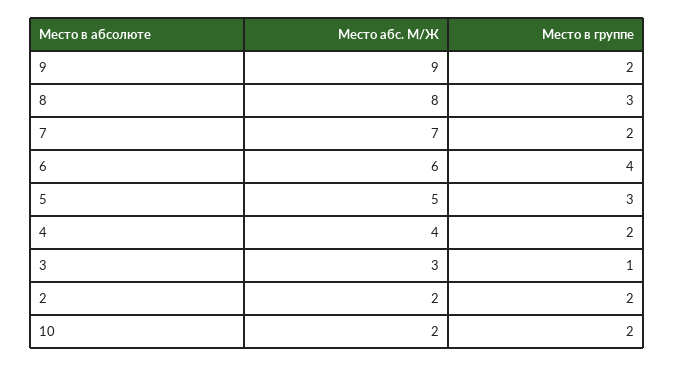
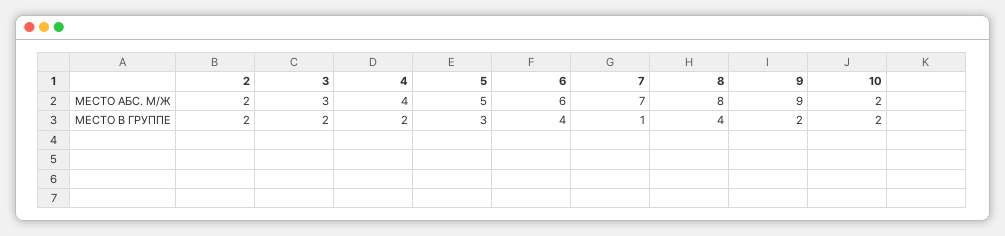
  {
    "Место абс. М/Ж": {
      "9": 9,
      "8": 8,
      "7": 7,
      "6": 6,
      "5": 5,
      "4": 4,
      "3": 3,
      "2": 2,
      "10": 2
    },
    "Место в группе": {
      "9": 2,
-     "8": 3,
+     "8": 4,
-     "7": 2,
+     "7": 1,
      "6": 4,
      "5": 3,
      "4": 2,
-     "3": 1,
+     "3": 2,
      "2": 2,
      "10": 2
    }
  }

